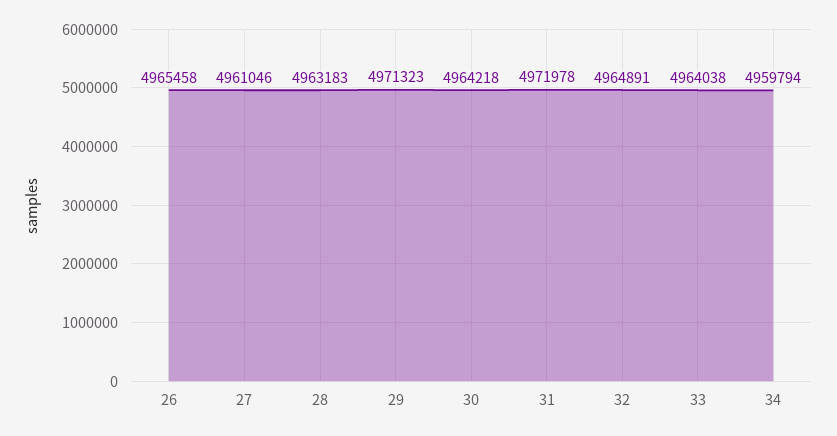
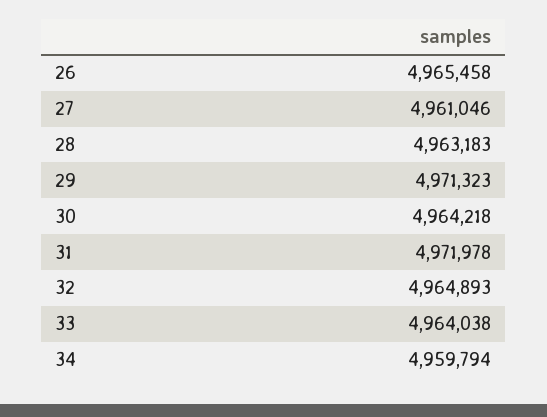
  {
    "26": 4965458,
    "27": 4961046,
    "28": 4963183,
    "29": 4971323,
    "30": 4964218,
    "31": 4971978,
-   "32": 4964891,
+   "32": 4964893,
    "33": 4964038,
    "34": 4959794
  }

